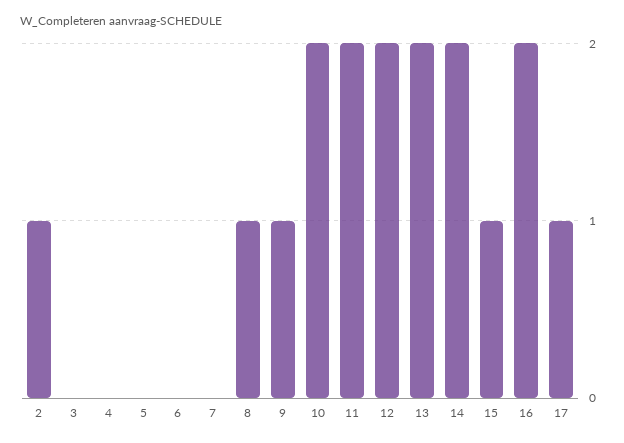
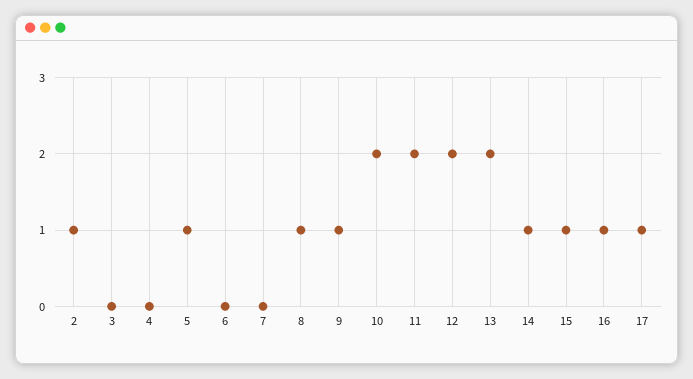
  {
    "2": 1,
    "3": 0,
    "4": 0,
-   "5": 0,
+   "5": 1,
    "6": 0,
    "7": 0,
    "8": 1,
    "9": 1,
    "10": 2,
    "11": 2,
    "12": 2,
    "13": 2,
-   "14": 2,
+   "14": 1,
    "15": 1,
-   "16": 2,
+   "16": 1,
    "17": 1
  }

